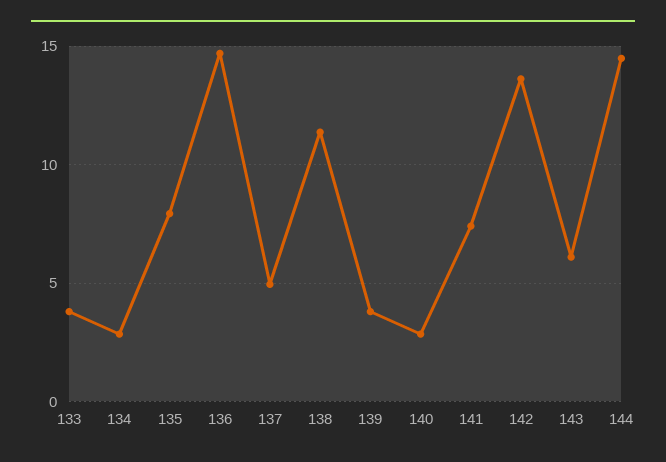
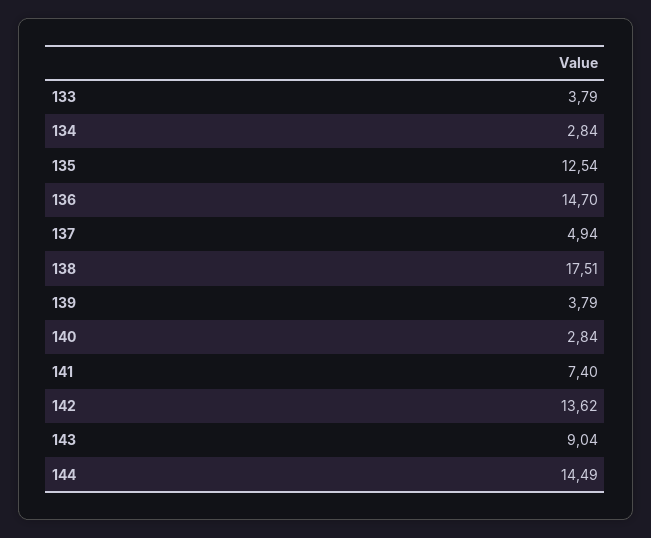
  {
    "133": 3.79,
    "134": 2.84,
-   "135": 8,
+   "135": 12.54,
    "136": 14.7,
    "137": 4.94,
-   "138": 11.5,
+   "138": 17.51,
    "139": 3.79,
    "140": 2.84,
    "141": 7.4,
    "142": 13.62,
-   "143": 6,
+   "143": 9.04,
    "144": 14.49
  }

